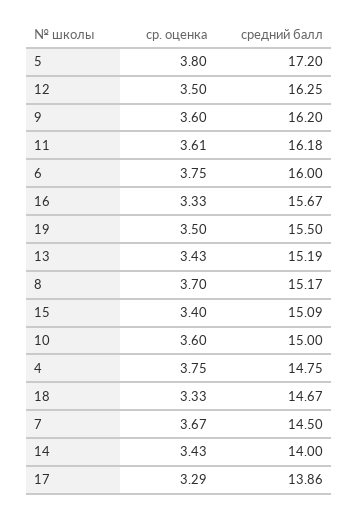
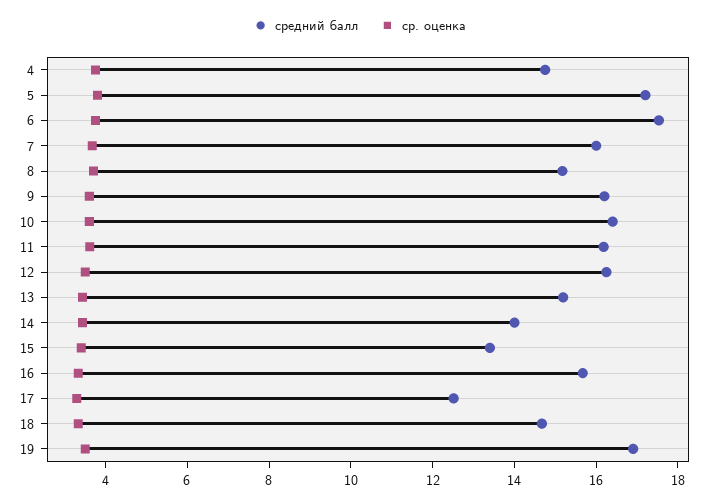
  {
    "ср. оценка": {
      "5": 3.8,
      "12": 3.5,
      "9": 3.6,
      "11": 3.61,
      "6": 3.75,
      "16": 3.33,
      "19": 3.5,
      "13": 3.43,
      "8": 3.7,
      "15": 3.4,
      "10": 3.6,
      "4": 3.75,
      "18": 3.33,
      "7": 3.67,
      "14": 3.43,
      "17": 3.29
    },
    "средний балл": {
      "5": 17.2,
      "12": 16.25,
      "9": 16.2,
      "11": 16.18,
-     "6": 16,
+     "6": 17.5,
      "16": 15.67,
-     "19": 15.5,
+     "19": 17,
      "13": 15.19,
      "8": 15.17,
-     "15": 15.09,
+     "15": 13.5,
-     "10": 15,
+     "10": 16.5,
      "4": 14.75,
      "18": 14.67,
-     "7": 14.5,
+     "7": 16,
      "14": 14,
-     "17": 13.86
+     "17": 12.5
    }
  }

